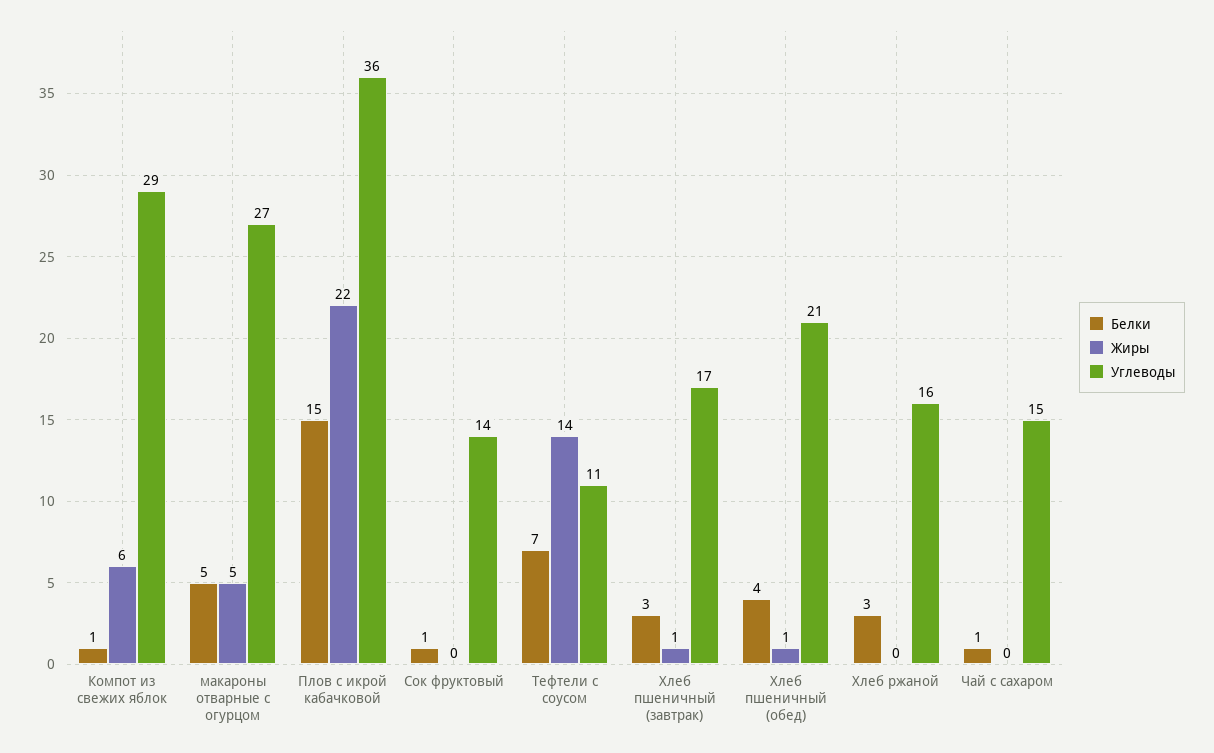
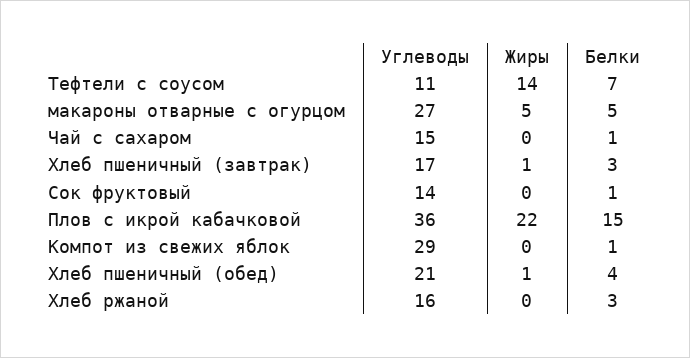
  {
    "Белки": {
      "Компот из свежих яблок": 1,
      "макароны отварные с огурцом": 5,
      "Плов с икрой кабачковой": 15,
      "Сок фруктовый": 1,
      "Тефтели с соусом": 7,
      "Хлеб пшеничный (завтрак)": 3,
      "Хлеб пшеничный (обед)": 4,
      "Хлеб ржаной": 3,
      "Чай с сахаром": 1
    },
    "Жиры": {
-     "Компот из свежих яблок": 6,
+     "Компот из свежих яблок": 0,
      "макароны отварные с огурцом": 5,
      "Плов с икрой кабачковой": 22,
      "Сок фруктовый": 0,
      "Тефтели с соусом": 14,
      "Хлеб пшеничный (завтрак)": 1,
      "Хлеб пшеничный (обед)": 1,
      "Хлеб ржаной": 0,
      "Чай с сахаром": 0
    },
    "Углеводы": {
      "Компот из свежих яблок": 29,
      "макароны отварные с огурцом": 27,
      "Плов с икрой кабачковой": 36,
      "Сок фруктовый": 14,
      "Тефтели с соусом": 11,
      "Хлеб пшеничный (завтрак)": 17,
      "Хлеб пшеничный (обед)": 21,
      "Хлеб ржаной": 16,
      "Чай с сахаром": 15
    }
  }

